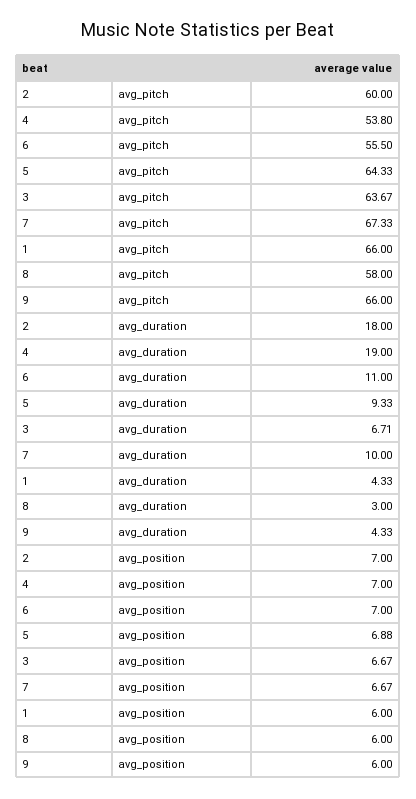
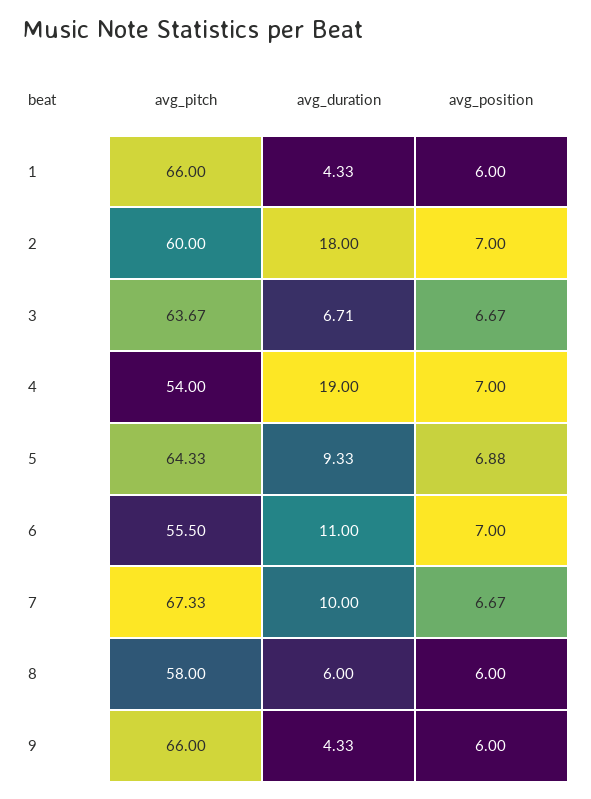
  {
    "2": {
      "avg_pitch": 60,
      "avg_duration": 18,
      "avg_position": 7
    },
    "4": {
-     "avg_pitch": 53.8,
+     "avg_pitch": 54,
      "avg_duration": 19,
      "avg_position": 7
    },
    "6": {
      "avg_pitch": 55.5,
      "avg_duration": 11,
      "avg_position": 7
    },
    "5": {
      "avg_pitch": 64.33,
      "avg_duration": 9.33,
      "avg_position": 6.88
    },
    "3": {
      "avg_pitch": 63.67,
      "avg_duration": 6.71,
      "avg_position": 6.67
    },
    "7": {
      "avg_pitch": 67.33,
      "avg_duration": 10,
      "avg_position": 6.67
    },
    "1": {
      "avg_pitch": 66,
      "avg_duration": 4.33,
      "avg_position": 6
    },
    "8": {
      "avg_pitch": 58,
-     "avg_duration": 3,
+     "avg_duration": 6,
      "avg_position": 6
    },
    "9": {
      "avg_pitch": 66,
      "avg_duration": 4.33,
      "avg_position": 6
    }
  }

